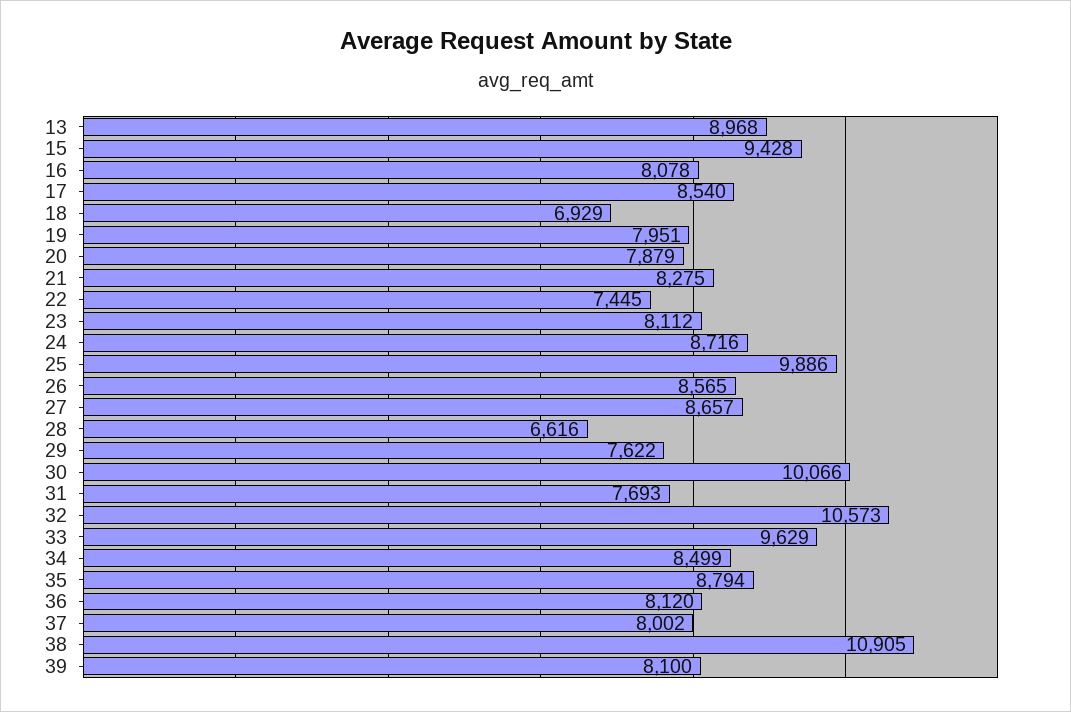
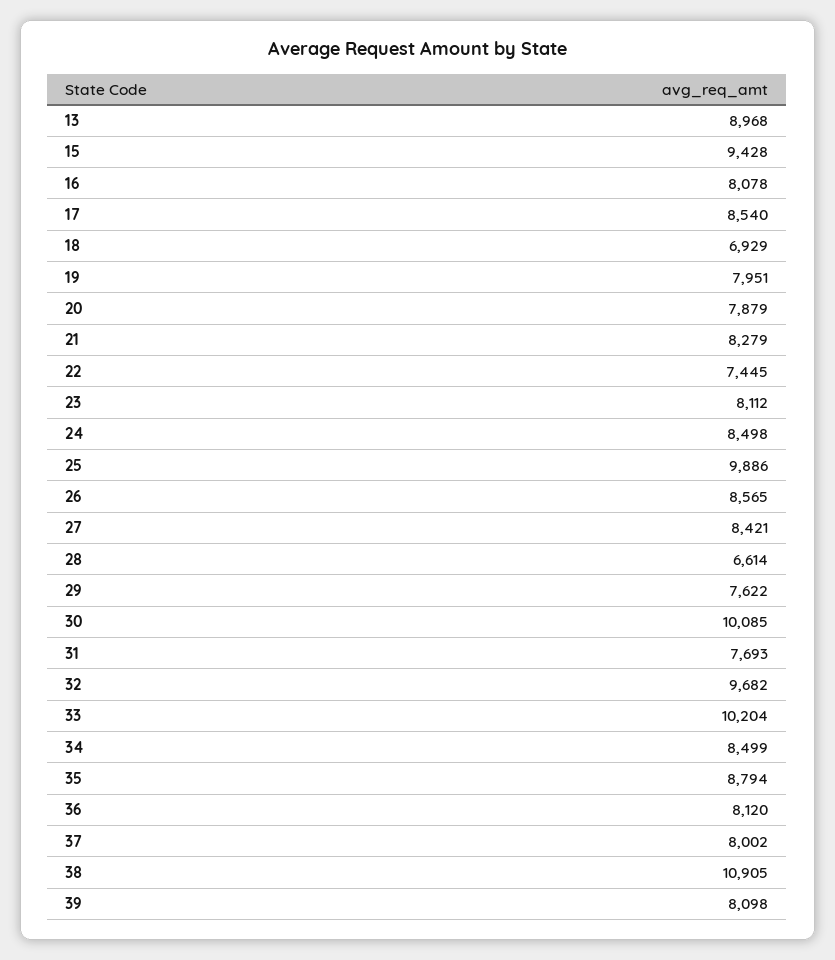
  {
    "13": 8968,
    "15": 9428,
    "16": 8078,
    "17": 8540,
    "18": 6929,
    "19": 7951,
    "20": 7879,
-   "21": 8275,
+   "21": 8279,
    "22": 7445,
    "23": 8112,
-   "24": 8716,
+   "24": 8498,
    "25": 9886,
    "26": 8565,
-   "27": 8657,
+   "27": 8421,
-   "28": 6616,
+   "28": 6614,
    "29": 7622,
-   "30": 10066,
+   "30": 10085,
    "31": 7693,
-   "32": 10573,
+   "32": 9682,
-   "33": 9629,
+   "33": 10204,
    "34": 8499,
    "35": 8794,
    "36": 8120,
    "37": 8002,
    "38": 10905,
-   "39": 8100
+   "39": 8098
  }

